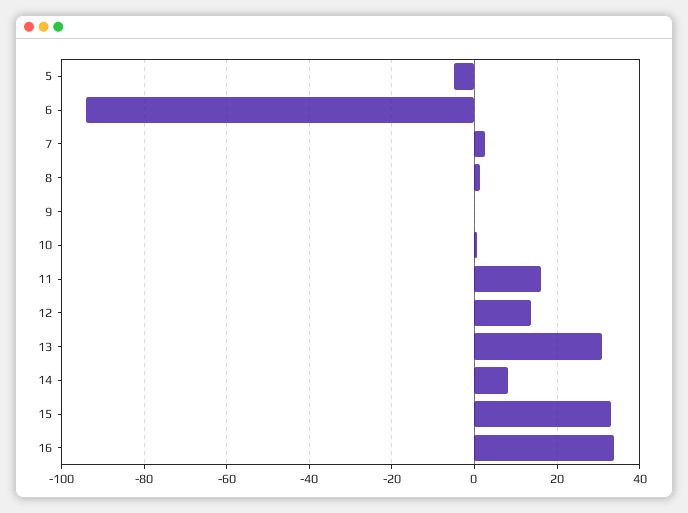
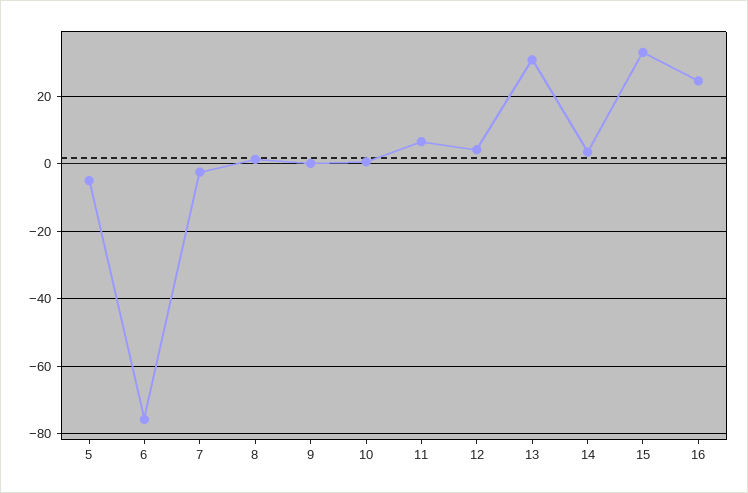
  {
    "5": -4,
-   "6": -94,
+   "6": -76,
-   "7": 2,
+   "7": -2,
    "8": 2,
    "9": 0,
    "10": 0,
-   "11": 16,
+   "11": 6,
-   "12": 14,
+   "12": 4,
    "13": 30,
-   "14": 8,
+   "14": 4,
    "15": 32,
-   "16": 34
+   "16": 24
  }

